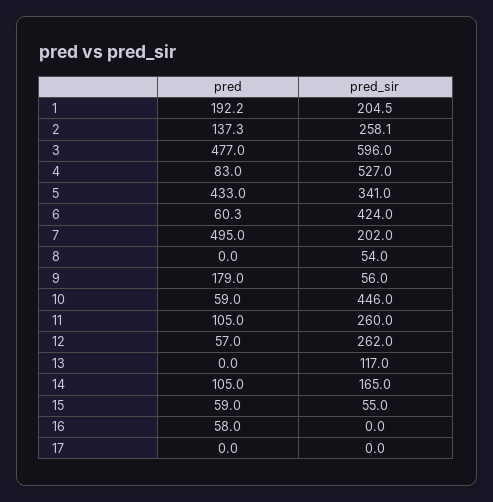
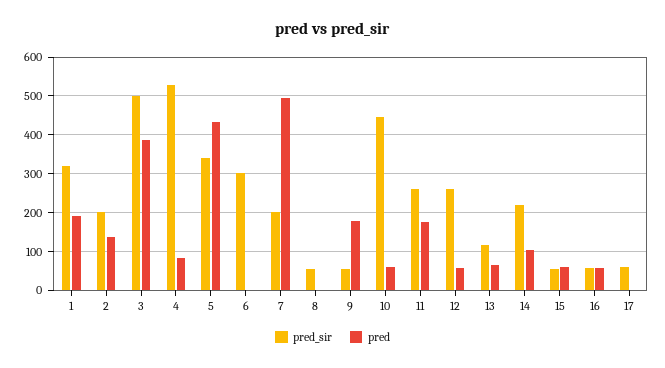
  {
    "pred": {
      "1": 192.2,
      "2": 137.3,
-     "3": 477,
+     "3": 380,
      "4": 83,
      "5": 433,
-     "6": 60.3,
+     "6": 0,
      "7": 495,
      "8": 0,
      "9": 179,
      "10": 59,
-     "11": 105,
+     "11": 180,
      "12": 57,
-     "13": 0,
+     "13": 60,
      "14": 105,
      "15": 59,
      "16": 58,
      "17": 0
    },
    "pred_sir": {
-     "1": 204.5,
+     "1": 320,
-     "2": 258.1,
+     "2": 200,
-     "3": 596,
+     "3": 500,
      "4": 527,
      "5": 341,
-     "6": 424,
+     "6": 300,
      "7": 202,
      "8": 54,
      "9": 56,
      "10": 446,
      "11": 260,
      "12": 262,
      "13": 117,
-     "14": 165,
+     "14": 220,
      "15": 55,
-     "16": 0,
+     "16": 60,
-     "17": 0
+     "17": 60
    }
  }

